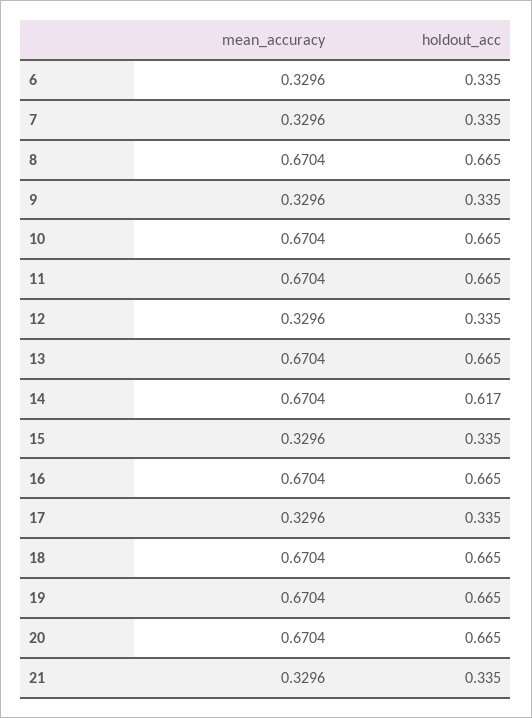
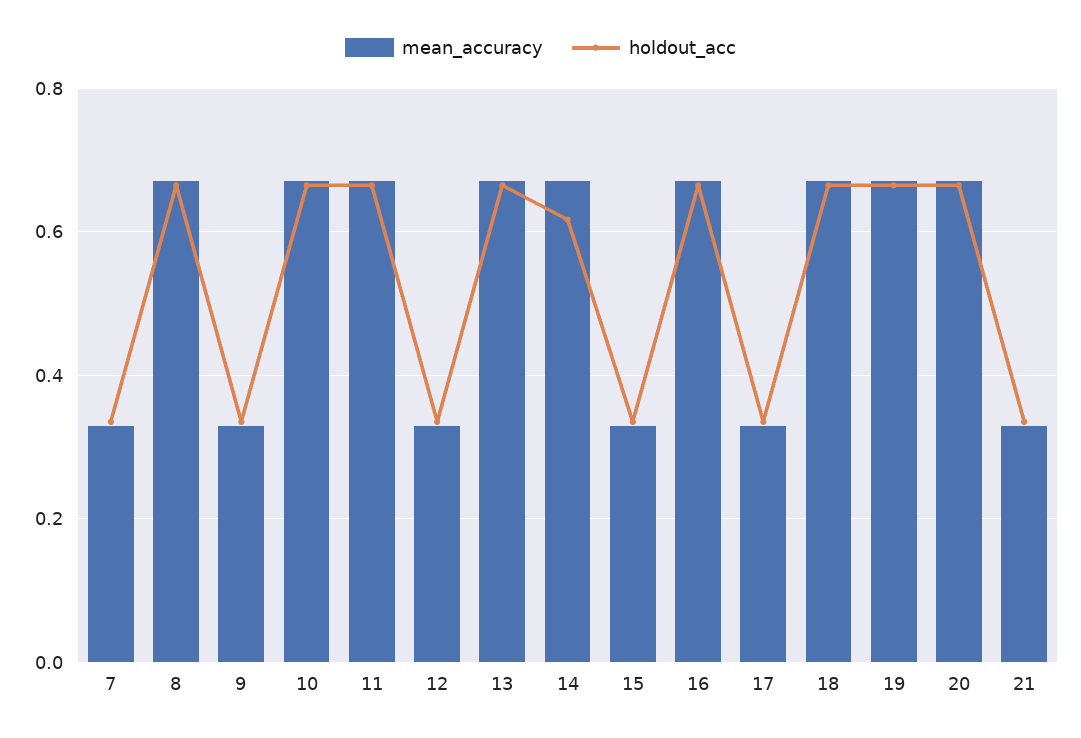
  {
    "mean_accuracy": {
-     "6": 0.3296,
      "7": 0.3296,
      "8": 0.6704,
      "9": 0.3296,
      "10": 0.6704,
      "11": 0.6704,
      "12": 0.3296,
      "13": 0.6704,
      "14": 0.6704,
      "15": 0.3296,
      "16": 0.6704,
      "17": 0.3296,
      "18": 0.6704,
      "19": 0.6704,
      "20": 0.6704,
      "21": 0.3296
    },
    "holdout_acc": {
-     "6": 0.335,
      "7": 0.335,
      "8": 0.665,
      "9": 0.335,
      "10": 0.665,
      "11": 0.665,
      "12": 0.335,
      "13": 0.665,
      "14": 0.617,
      "15": 0.335,
      "16": 0.665,
      "17": 0.335,
      "18": 0.665,
      "19": 0.665,
      "20": 0.665,
      "21": 0.335
    }
  }

